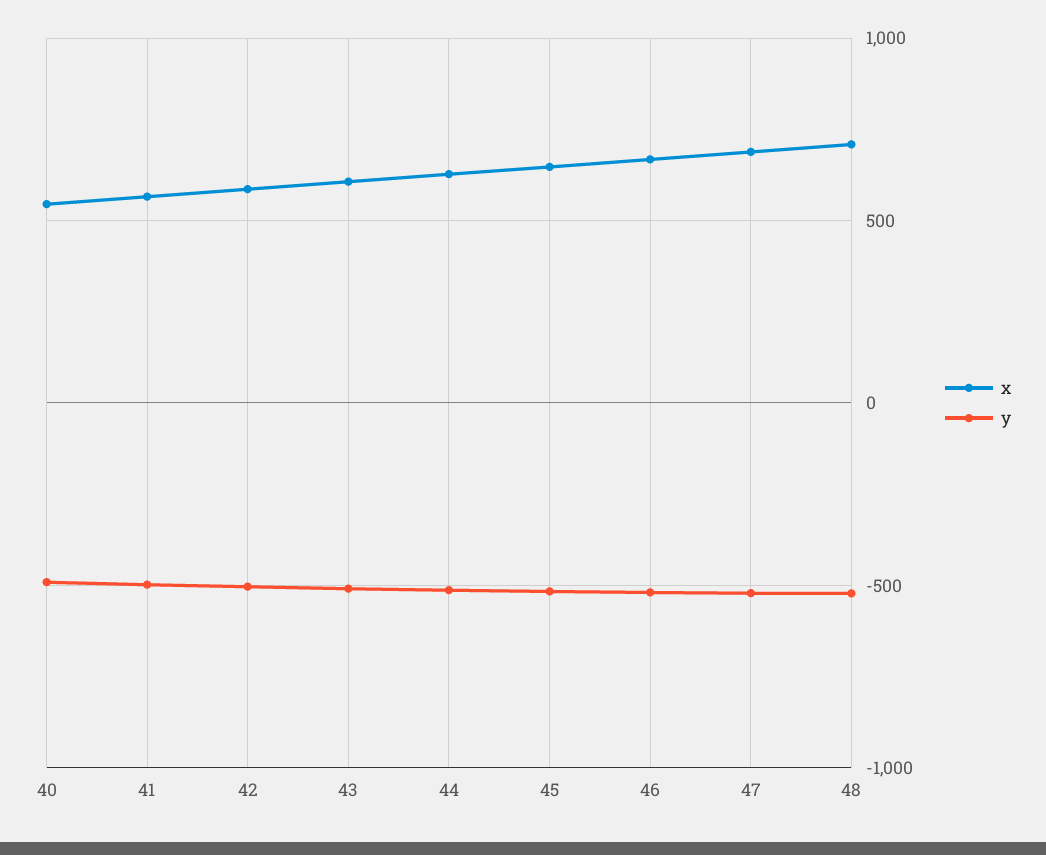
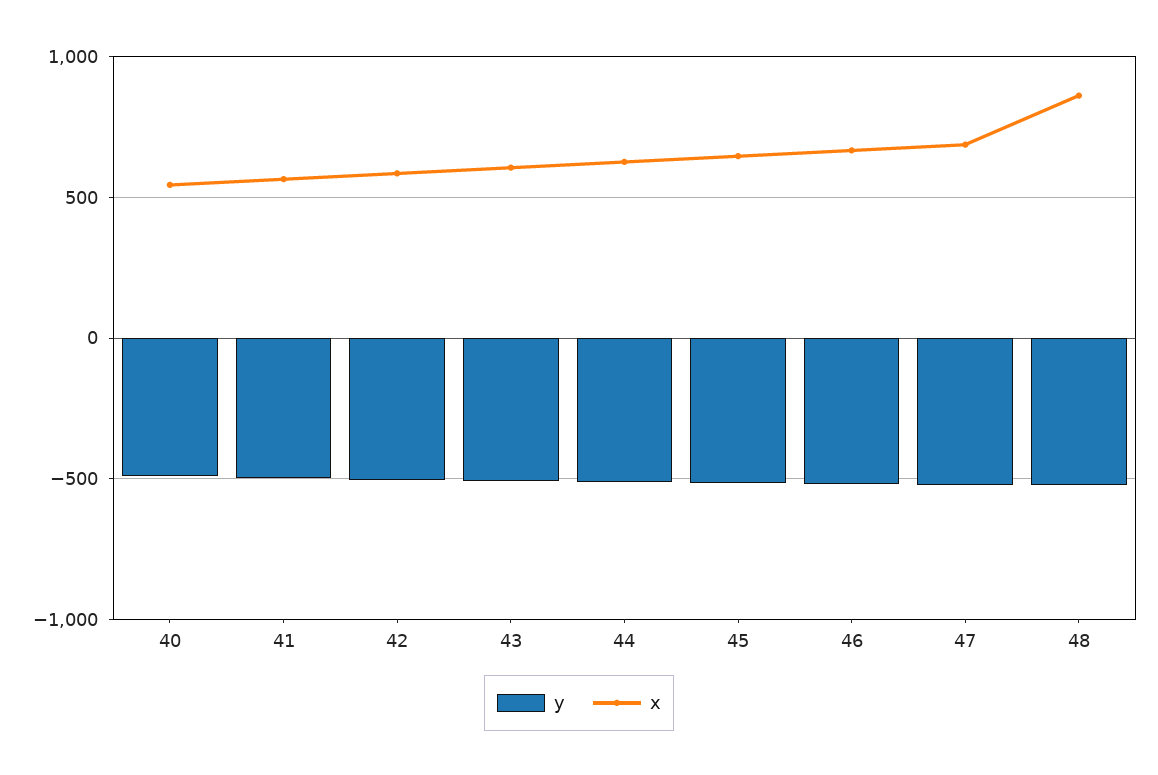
  {
    "x": {
      "40": 550,
      "41": 550,
      "42": 600,
      "43": 600,
      "44": 650,
      "45": 650,
      "46": 650,
      "47": 700,
-     "48": 700
+     "48": 850
    },
    "y": {
      "40": -500,
      "41": -500,
      "42": -500,
      "43": -500,
      "44": -500,
      "45": -500,
      "46": -500,
      "47": -500,
      "48": -500
    }
  }

